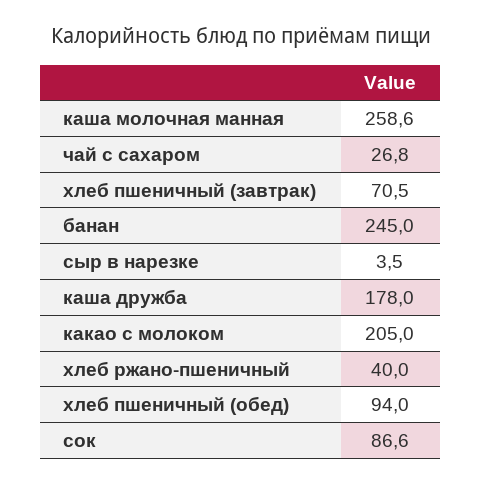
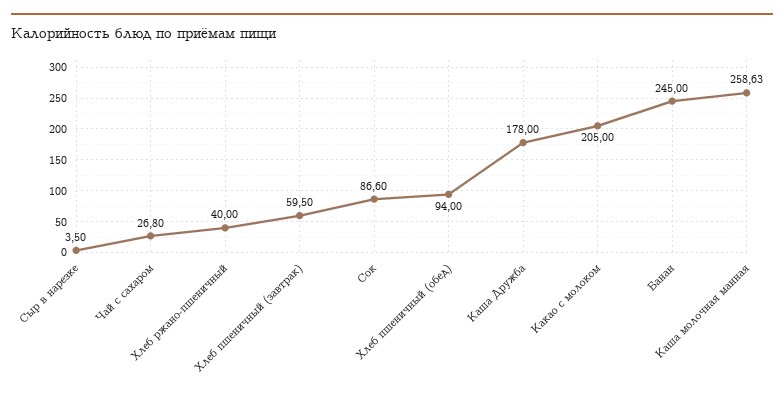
  {
    "каша молочная манная": 258.63,
    "чай с сахаром": 26.8,
-   "хлеб пшеничный (завтрак)": 70.5,
+   "хлеб пшеничный (завтрак)": 59.5,
    "банан": 245,
    "сыр в нарезке": 3.5,
    "каша дружба": 178,
    "какао с молоком": 205,
    "хлеб ржано-пшеничный": 40,
    "хлеб пшеничный (обед)": 94,
    "сок": 86.6
  }

